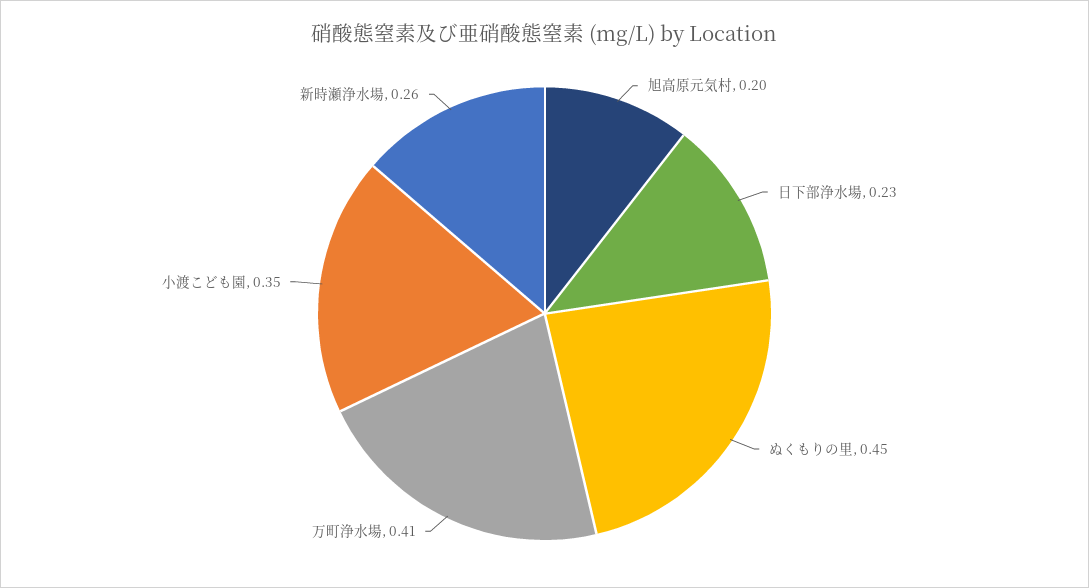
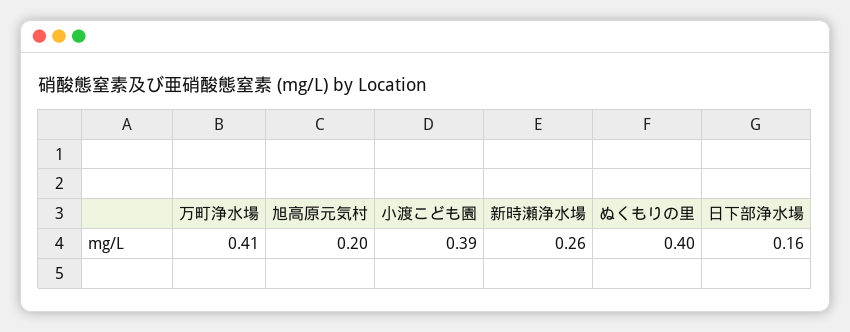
  {
    "旭高原元気村": 0.2,
-   "日下部浄水場": 0.23,
+   "日下部浄水場": 0.16,
-   "ぬくもりの里": 0.45,
+   "ぬくもりの里": 0.4,
    "万町浄水場": 0.41,
-   "小渡こども園": 0.35,
+   "小渡こども園": 0.39,
    "新時瀬浄水場": 0.26
  }

